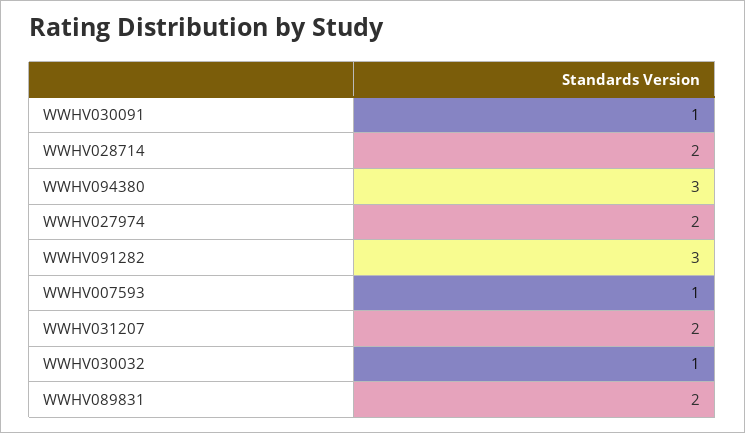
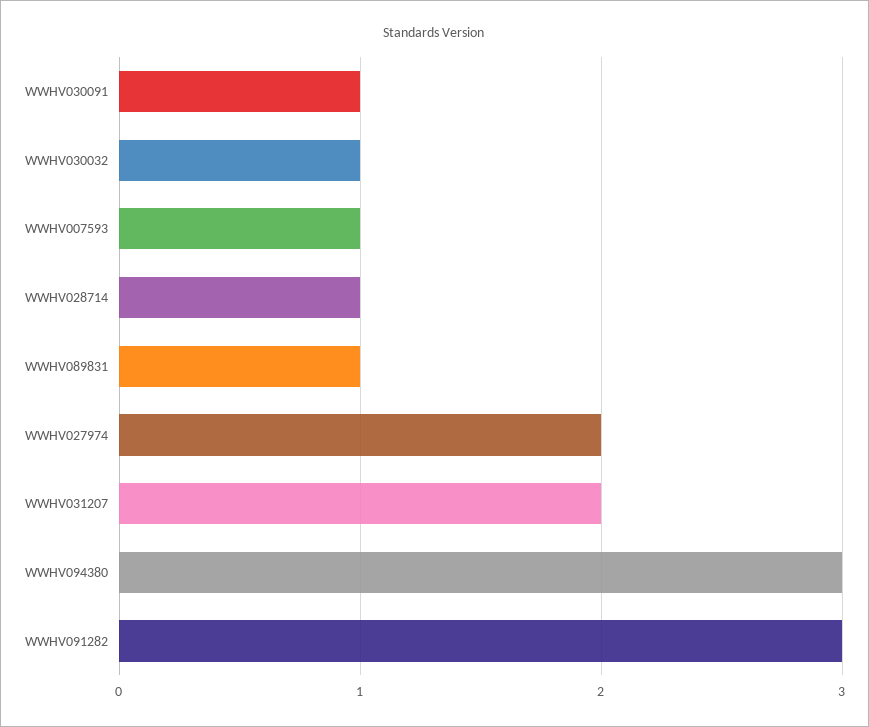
  {
    "WWHV030091": 1,
-   "WWHV028714": 2,
+   "WWHV028714": 1,
    "WWHV094380": 3,
    "WWHV027974": 2,
    "WWHV091282": 3,
    "WWHV007593": 1,
    "WWHV031207": 2,
    "WWHV030032": 1,
-   "WWHV089831": 2
+   "WWHV089831": 1
  }

